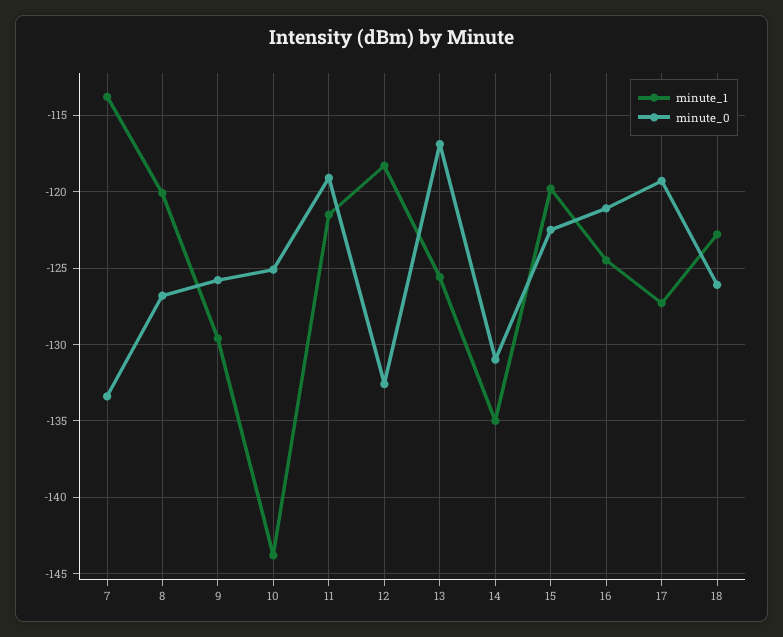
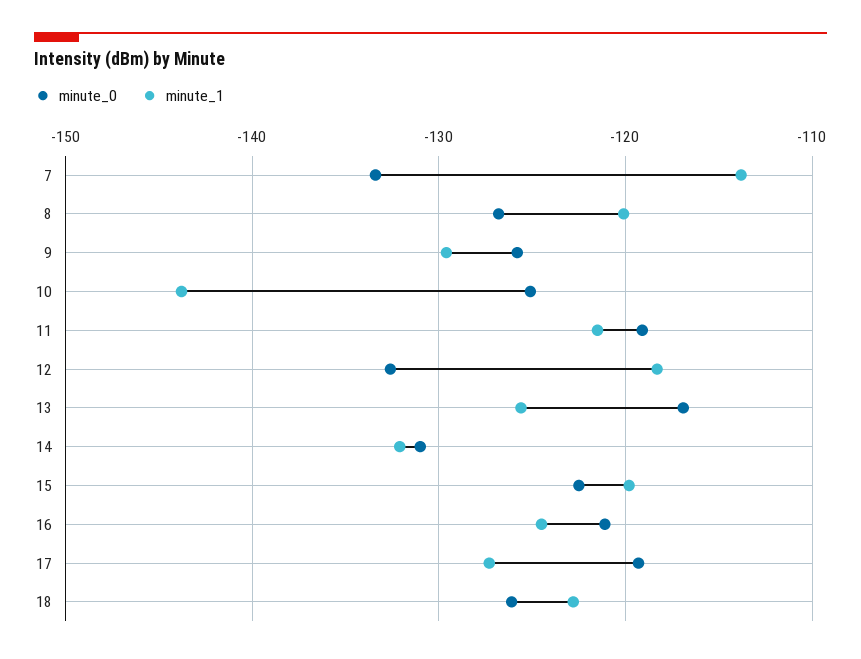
  {
    "minute_1": {
      "7": -114,
      "8": -120,
      "9": -129.5,
      "10": -144,
      "11": -121.5,
      "12": -118.5,
      "13": -125.5,
-     "14": -135,
+     "14": -132,
      "15": -120,
      "16": -124.5,
      "17": -127.5,
      "18": -123
    },
    "minute_0": {
      "7": -133.5,
      "8": -127,
      "9": -126,
      "10": -125,
      "11": -119,
      "12": -132.5,
      "13": -117,
      "14": -131,
      "15": -122.5,
      "16": -121,
      "17": -119.5,
      "18": -126
    }
  }

